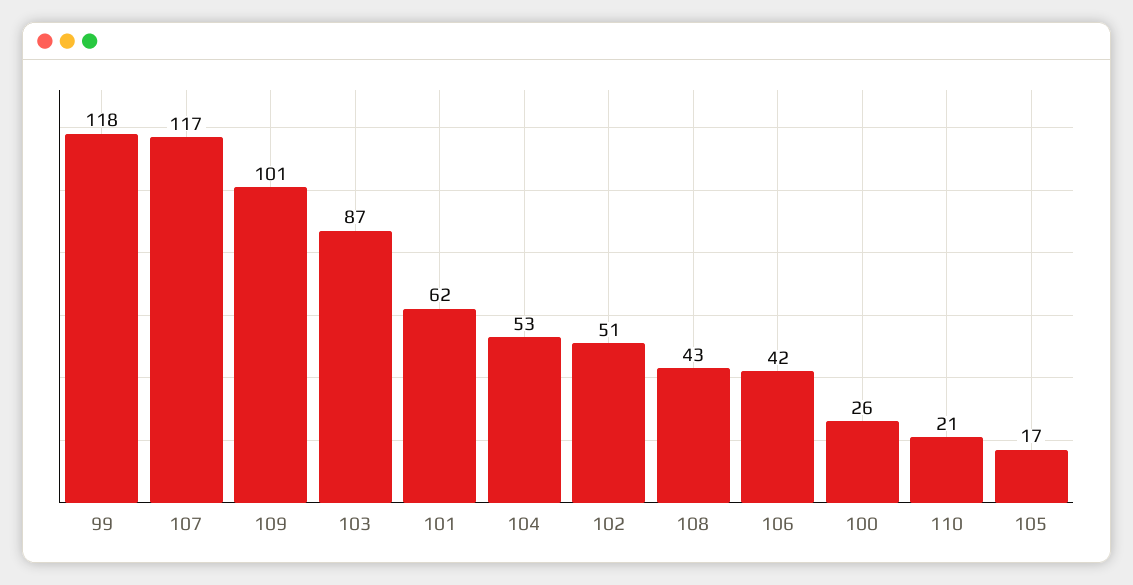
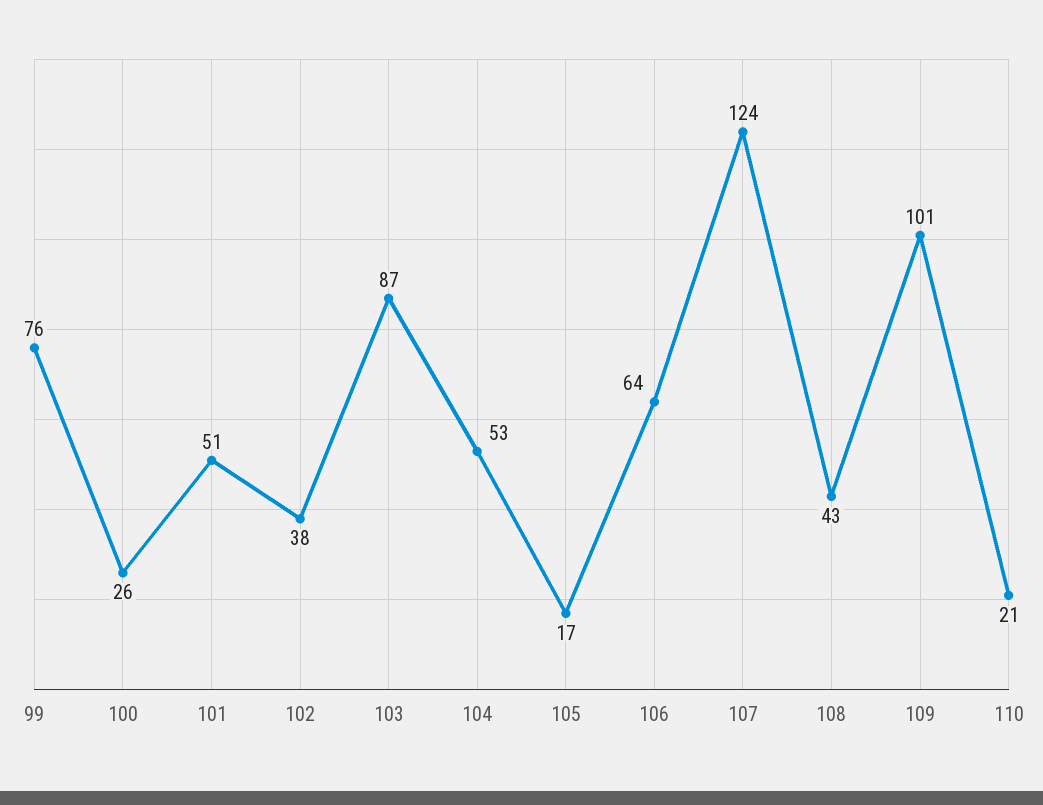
  {
-   "99": 118,
+   "99": 76,
-   "107": 117,
+   "107": 124,
    "109": 101,
    "103": 87,
-   "101": 62,
+   "101": 51,
    "104": 53,
-   "102": 51,
+   "102": 38,
    "108": 43,
-   "106": 42,
+   "106": 64,
    "100": 26,
    "110": 21,
    "105": 17
  }

